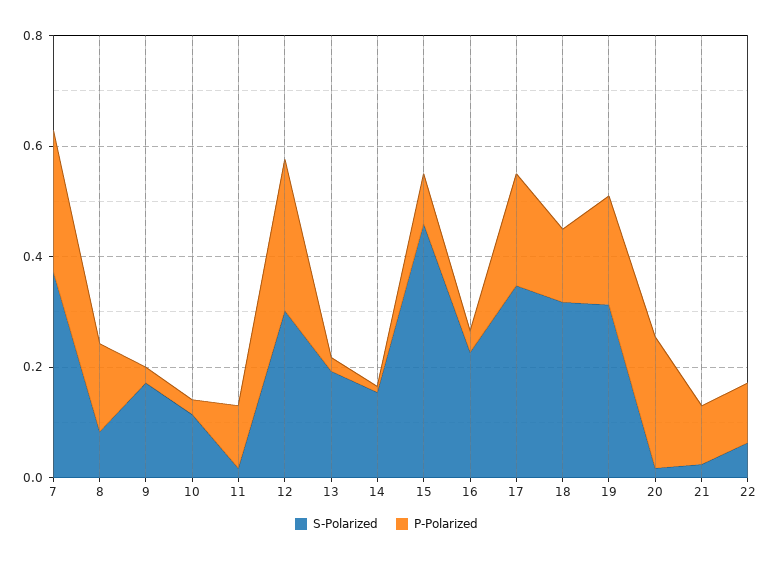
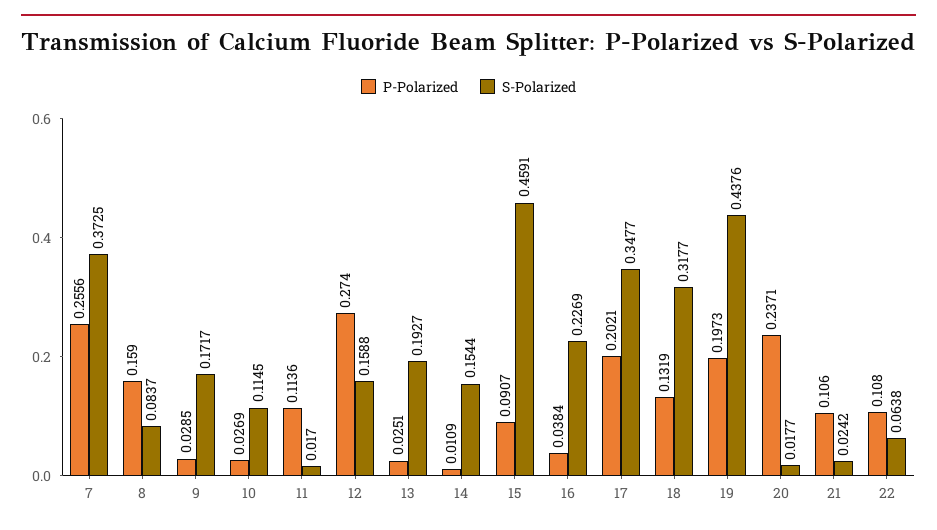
  {
    "S-Polarized": {
      "7": 0.3725,
      "8": 0.0837,
      "9": 0.1717,
      "10": 0.1145,
      "11": 0.017,
-     "12": 0.3,
+     "12": 0.1588,
      "13": 0.1927,
      "14": 0.1544,
      "15": 0.4591,
      "16": 0.2269,
      "17": 0.3477,
      "18": 0.3177,
-     "19": 0.3,
+     "19": 0.4376,
      "20": 0.0177,
      "21": 0.0242,
      "22": 0.0638
    },
    "P-Polarized": {
      "7": 0.2556,
      "8": 0.159,
      "9": 0.0285,
      "10": 0.0269,
      "11": 0.1136,
      "12": 0.274,
      "13": 0.0251,
      "14": 0.0109,
      "15": 0.0907,
      "16": 0.0384,
      "17": 0.2021,
      "18": 0.1319,
      "19": 0.1973,
      "20": 0.2371,
      "21": 0.106,
      "22": 0.108
    }
  }

